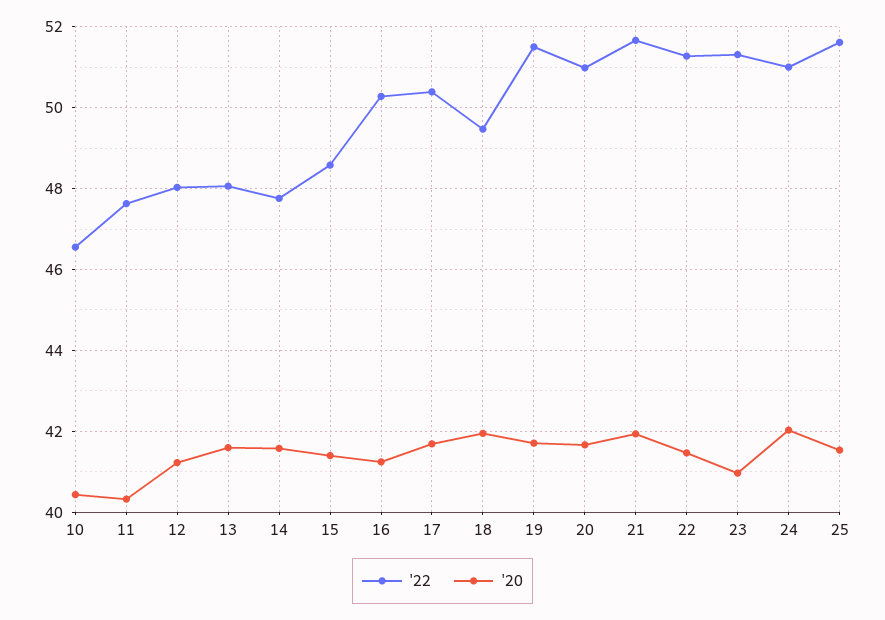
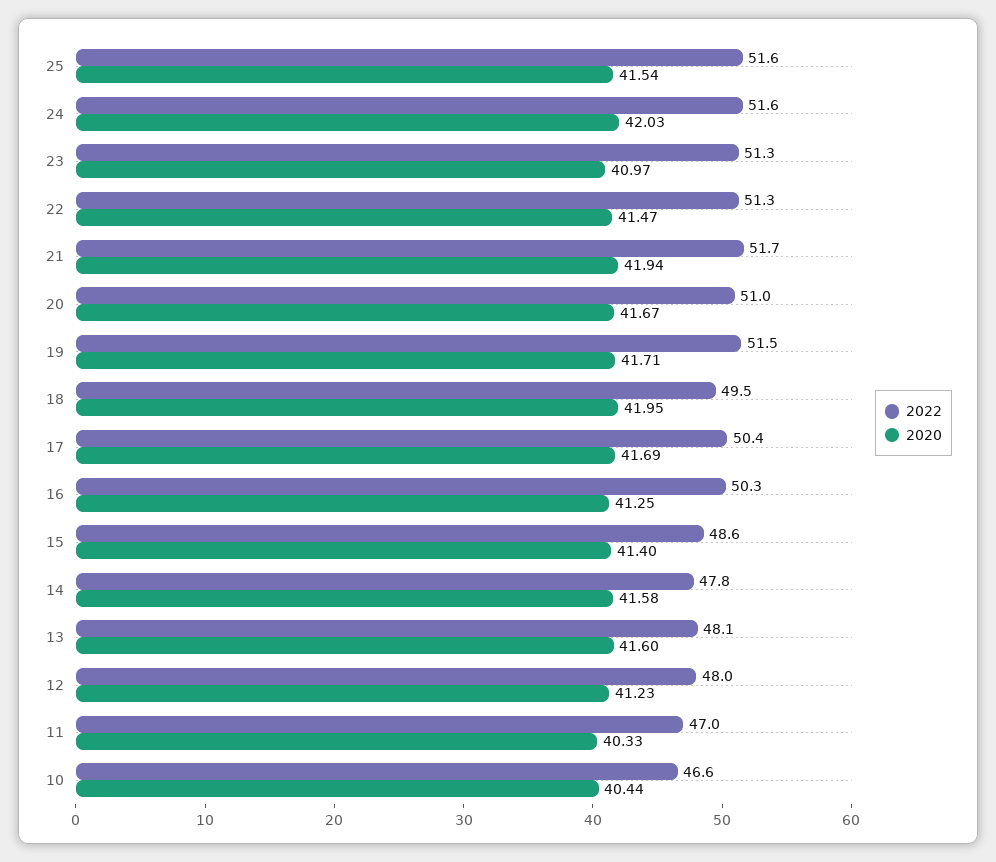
  {
    "'22": {
      "10": 46.6,
-     "11": 47.6,
+     "11": 47,
      "12": 48,
      "13": 48.1,
      "14": 47.8,
      "15": 48.6,
      "16": 50.3,
      "17": 50.4,
      "18": 49.5,
      "19": 51.5,
      "20": 51,
      "21": 51.7,
      "22": 51.3,
      "23": 51.3,
-     "24": 51,
+     "24": 51.6,
      "25": 51.6
    },
    "'20": {
      "10": 40.44,
      "11": 40.33,
      "12": 41.23,
      "13": 41.6,
      "14": 41.58,
      "15": 41.4,
      "16": 41.25,
      "17": 41.69,
      "18": 41.95,
      "19": 41.71,
      "20": 41.67,
      "21": 41.94,
      "22": 41.47,
      "23": 40.97,
      "24": 42.03,
      "25": 41.54
    }
  }

